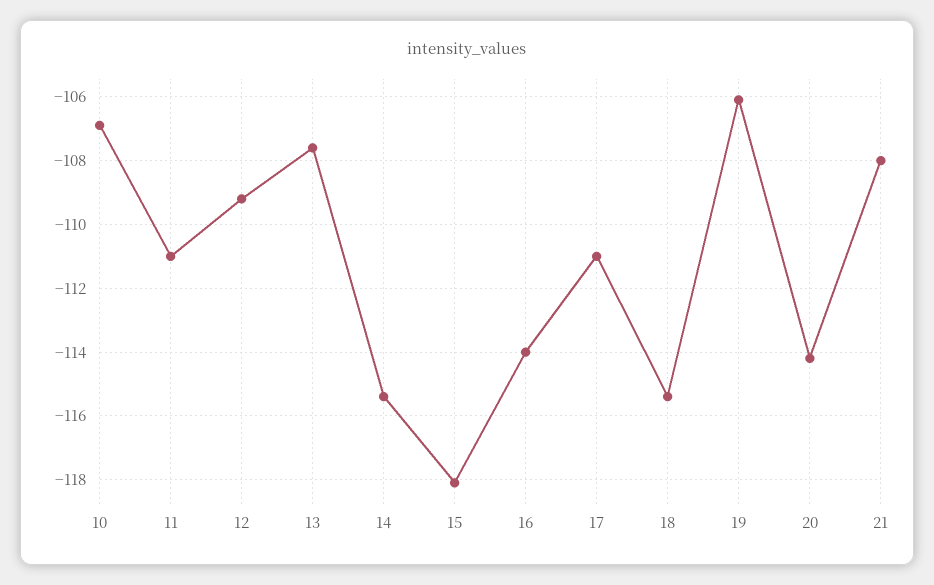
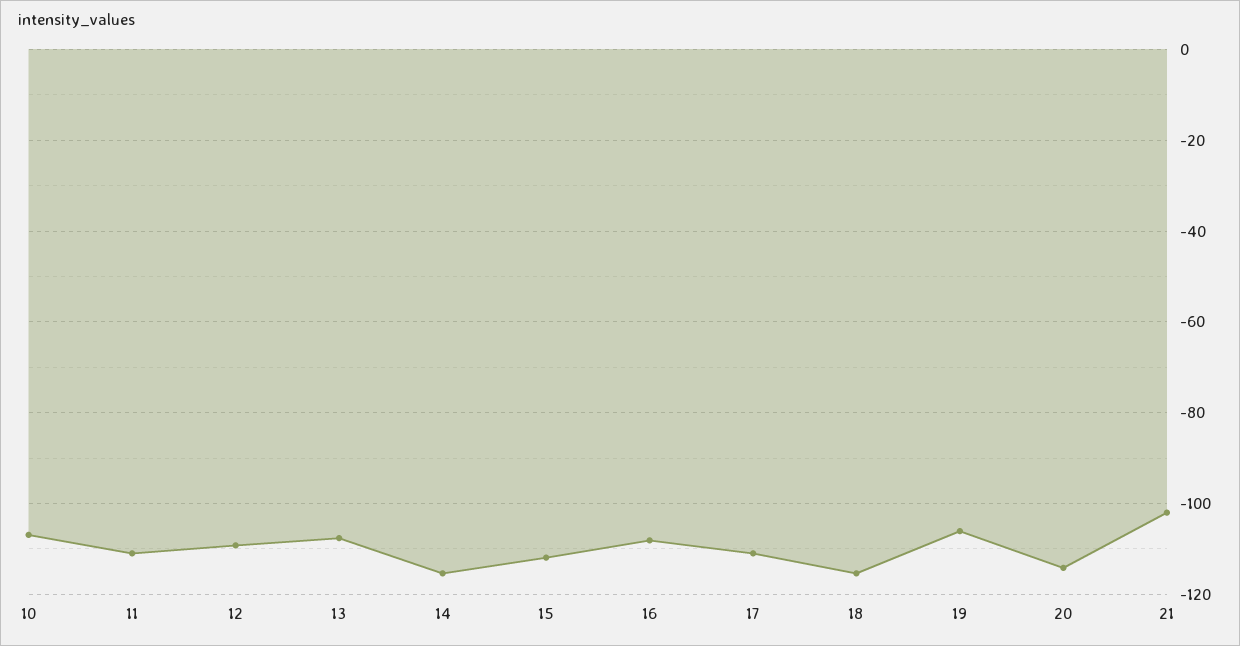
  {
    "10": -107,
    "11": -111,
    "12": -109,
    "13": -107.5,
    "14": -115.5,
-   "15": -118,
+   "15": -112,
-   "16": -114,
+   "16": -108,
    "17": -111,
    "18": -115.5,
    "19": -106,
    "20": -114,
-   "21": -108
+   "21": -102
  }

